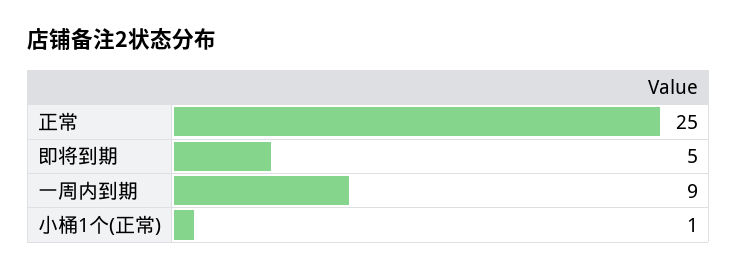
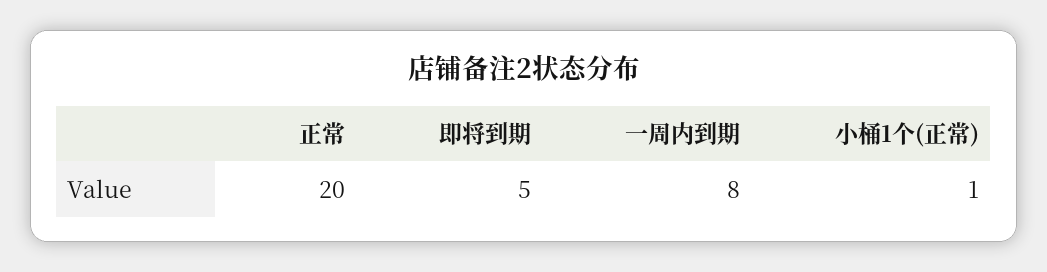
  {
-   "正常": 25,
+   "正常": 20,
    "即将到期": 5,
-   "一周内到期": 9,
+   "一周内到期": 8,
    "小桶1个(正常)": 1
  }

